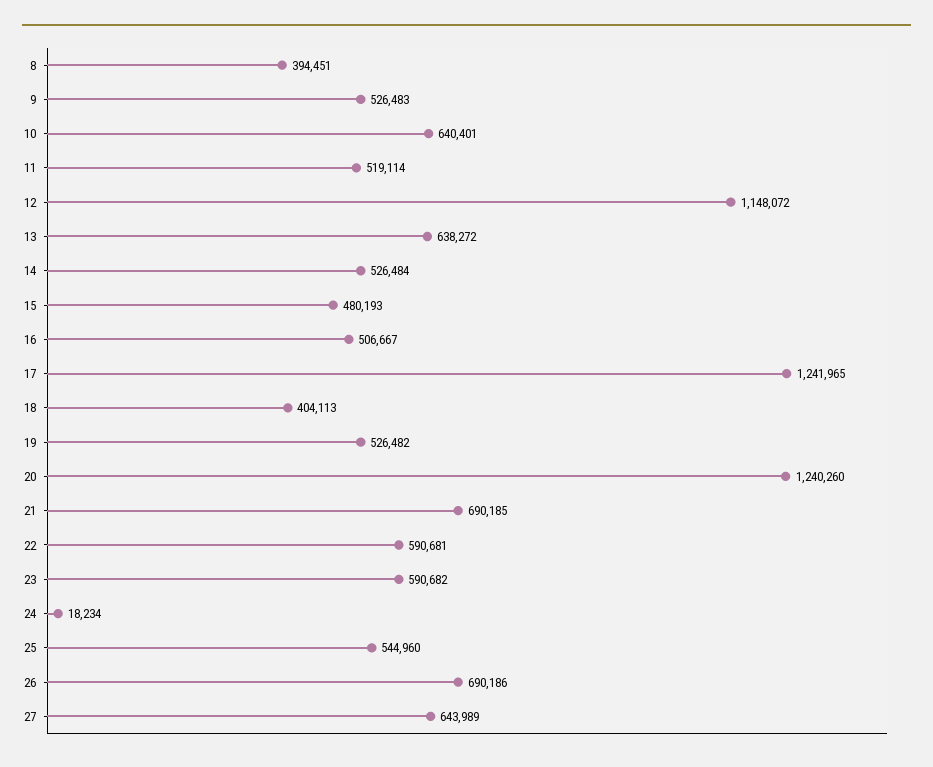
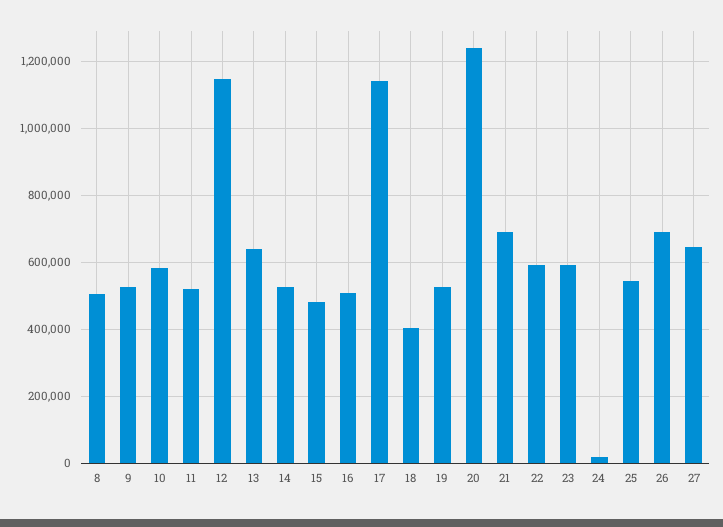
  {
-   "8": 394451,
+   "8": 500000,
    "9": 526483,
-   "10": 640401,
+   "10": 580000,
    "11": 519114,
    "12": 1148072,
    "13": 638272,
    "14": 526484,
    "15": 480193,
    "16": 506667,
-   "17": 1241965,
+   "17": 1140000,
    "18": 404113,
    "19": 526482,
    "20": 1240260,
    "21": 690185,
    "22": 590681,
    "23": 590682,
    "24": 18234,
    "25": 544960,
    "26": 690186,
    "27": 643989
  }

